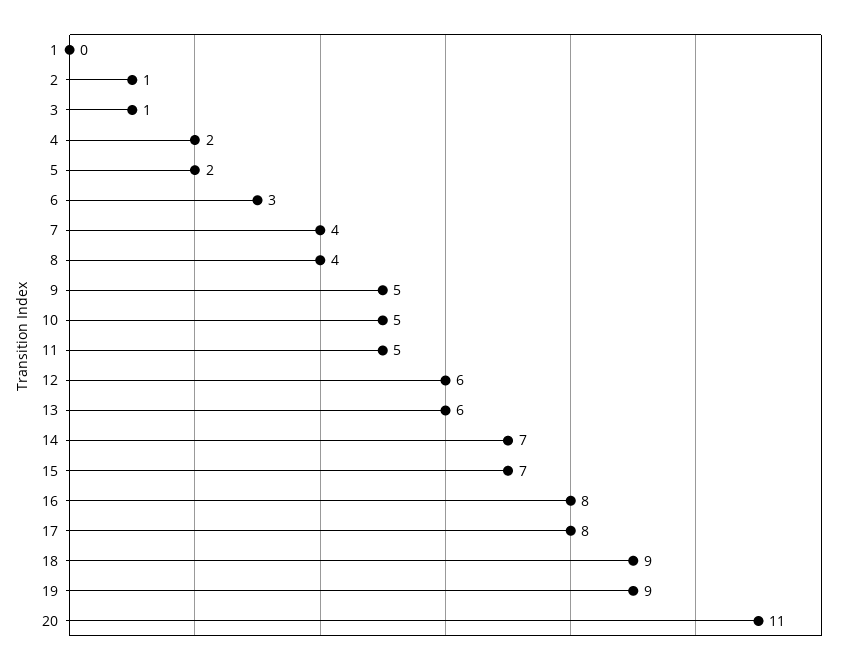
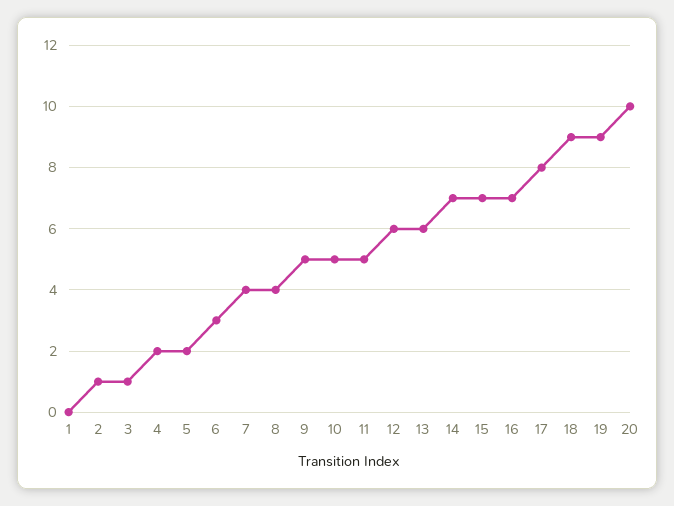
  {
    "1": 0,
    "2": 1,
    "3": 1,
    "4": 2,
    "5": 2,
    "6": 3,
    "7": 4,
    "8": 4,
    "9": 5,
    "10": 5,
    "11": 5,
    "12": 6,
    "13": 6,
    "14": 7,
    "15": 7,
-   "16": 8,
+   "16": 7,
    "17": 8,
    "18": 9,
    "19": 9,
-   "20": 11
+   "20": 10
  }

